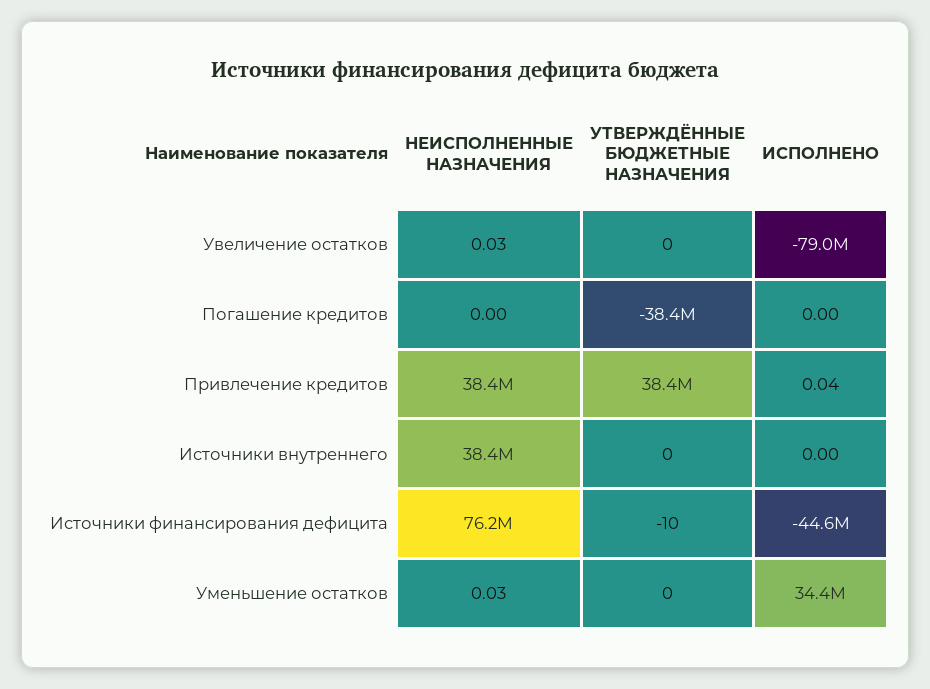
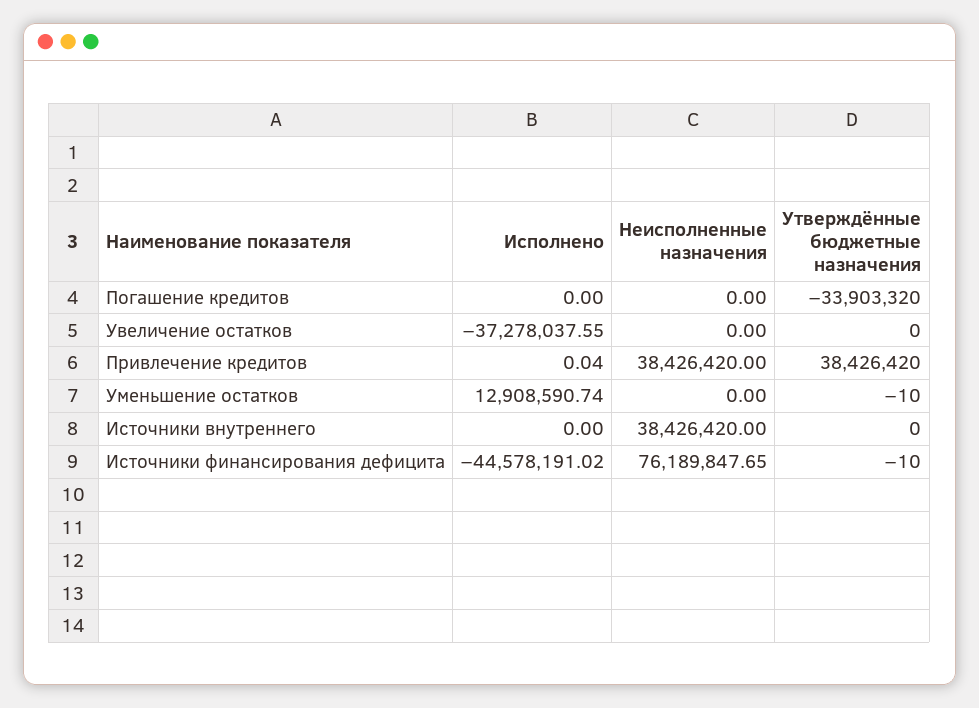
  {
    "НЕИСПОЛНЕННЫЕ НАЗНАЧЕНИЯ": {
-     "Увеличение остатков": 0.03,
+     "Увеличение остатков": 0,
      "Погашение кредитов": 0,
      "Привлечение кредитов": 38426420,
      "Источники внутреннего": 38426420,
      "Источники финансирования дефицита": 76189847.65,
-     "Уменьшение остатков": 0.03
+     "Уменьшение остатков": 0
    },
    "УТВЕРЖДЁННЫЕ БЮДЖЕТНЫЕ НАЗНАЧЕНИЯ": {
      "Увеличение остатков": 0,
-     "Погашение кредитов": -38400000,
+     "Погашение кредитов": -33903320,
      "Привлечение кредитов": 38426420,
      "Источники внутреннего": 0,
      "Источники финансирования дефицита": -10,
-     "Уменьшение остатков": 0
+     "Уменьшение остатков": -10
    },
    "ИСПОЛНЕНО": {
-     "Увеличение остатков": -79000000,
+     "Увеличение остатков": -37278037.55,
      "Погашение кредитов": 0,
      "Привлечение кредитов": 0.04,
      "Источники внутреннего": 0,
      "Источники финансирования дефицита": -44578191.02,
-     "Уменьшение остатков": 34400000
+     "Уменьшение остатков": 12908590.74
    }
  }

